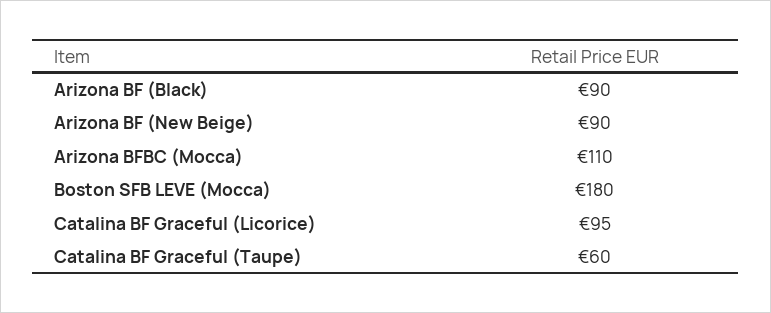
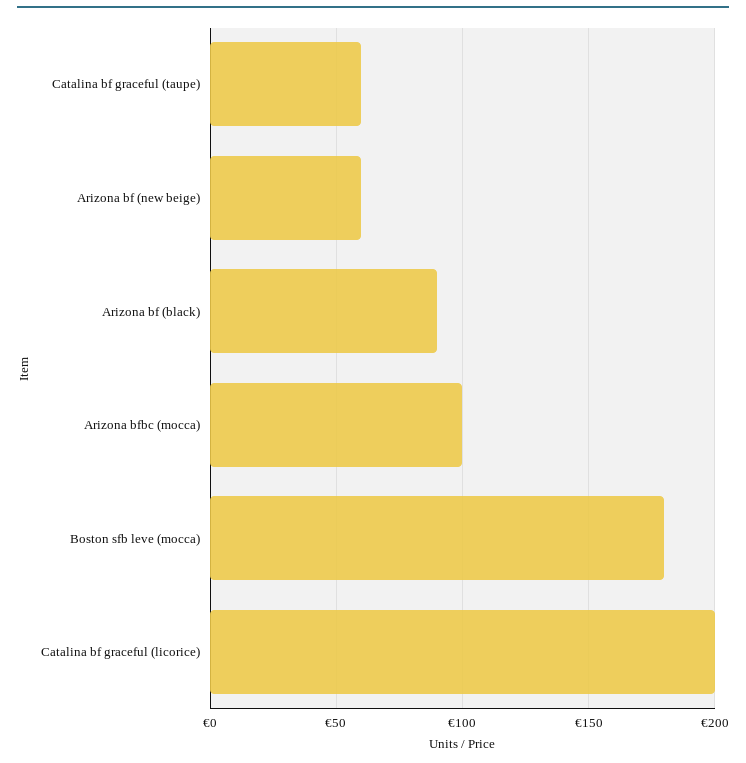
  {
    "Arizona BF (Black)": 90,
-   "Arizona BF (New Beige)": 90,
+   "Arizona BF (New Beige)": 60,
-   "Arizona BFBC (Mocca)": 110,
+   "Arizona BFBC (Mocca)": 100,
    "Boston SFB LEVE (Mocca)": 180,
-   "Catalina BF Graceful (Licorice)": 95,
+   "Catalina BF Graceful (Licorice)": 200,
    "Catalina BF Graceful (Taupe)": 60
  }

